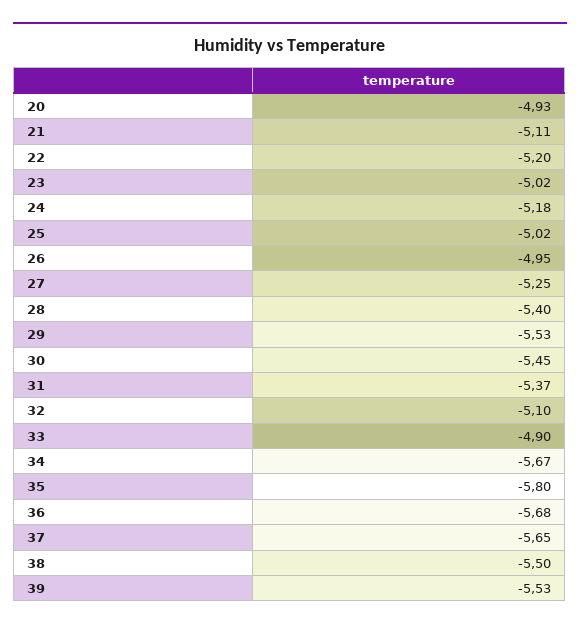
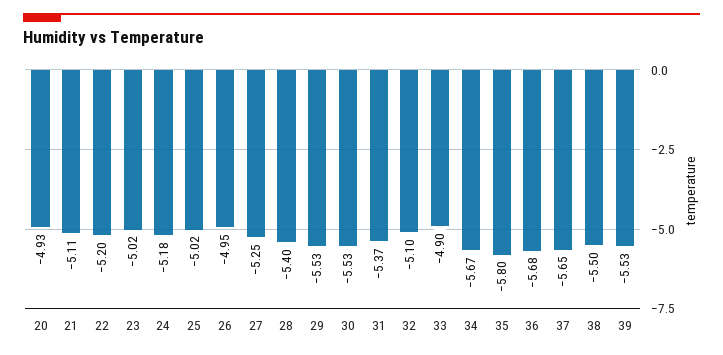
  {
    "20": -4.93,
    "21": -5.11,
    "22": -5.2,
    "23": -5.02,
    "24": -5.18,
    "25": -5.02,
    "26": -4.95,
    "27": -5.25,
    "28": -5.4,
    "29": -5.53,
-   "30": -5.45,
+   "30": -5.53,
    "31": -5.37,
    "32": -5.1,
    "33": -4.9,
    "34": -5.67,
    "35": -5.8,
    "36": -5.68,
    "37": -5.65,
    "38": -5.5,
    "39": -5.53
  }

